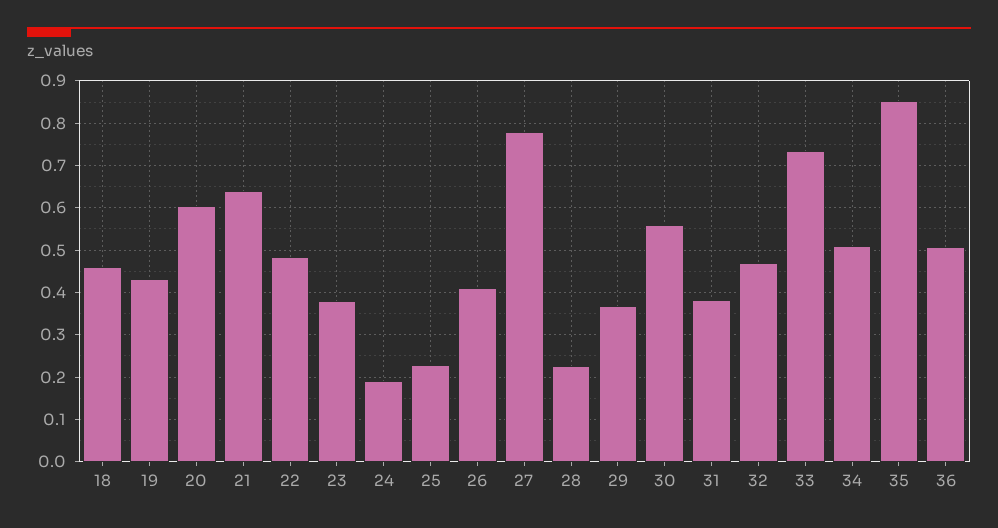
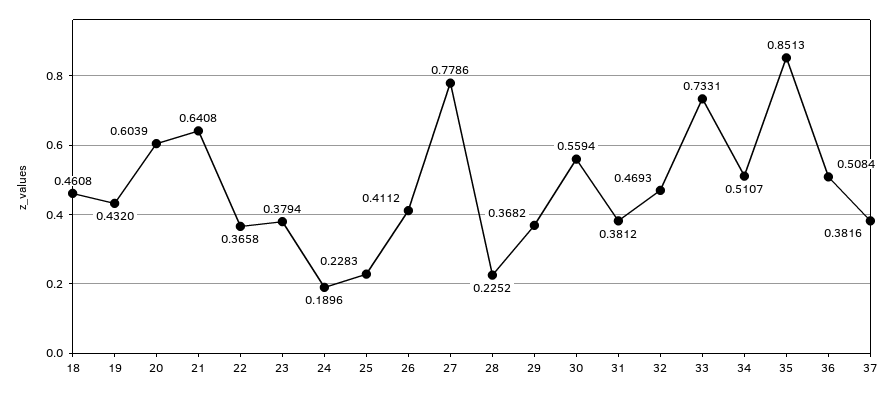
  {
    "18": 0.4608,
    "19": 0.432,
    "20": 0.6039,
    "21": 0.6408,
-   "22": 0.48,
+   "22": 0.3658,
    "23": 0.3794,
    "24": 0.1896,
    "25": 0.2283,
    "26": 0.4112,
    "27": 0.7786,
    "28": 0.2252,
    "29": 0.3682,
    "30": 0.5594,
    "31": 0.3812,
    "32": 0.4693,
    "33": 0.7331,
    "34": 0.5107,
    "35": 0.8513,
-   "36": 0.5084
+   "36": 0.5084,
+   "37": 0.3816
  }

